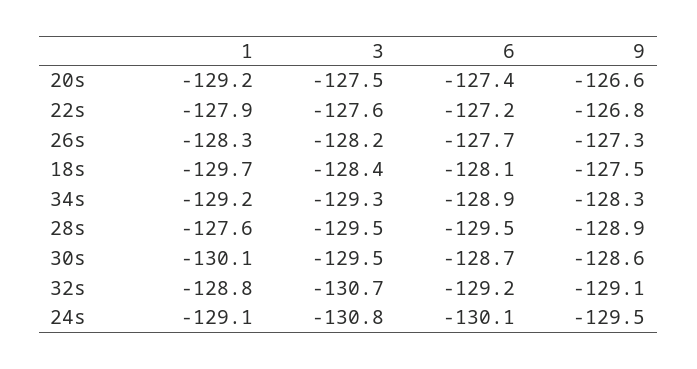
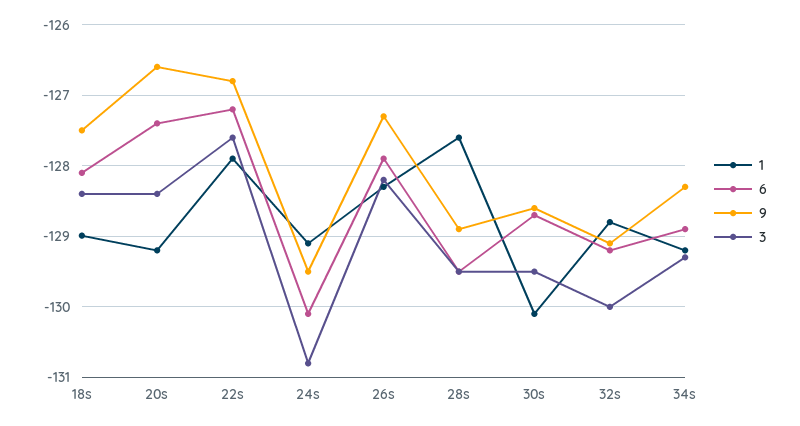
  {
    "1": {
      "20s": -129.2,
      "22s": -127.9,
      "26s": -128.3,
-     "18s": -129.7,
+     "18s": -129,
      "34s": -129.2,
      "28s": -127.6,
      "30s": -130.1,
      "32s": -128.8,
      "24s": -129.1
    },
    "3": {
-     "20s": -127.5,
+     "20s": -128.4,
      "22s": -127.6,
      "26s": -128.2,
      "18s": -128.4,
      "34s": -129.3,
      "28s": -129.5,
      "30s": -129.5,
-     "32s": -130.7,
+     "32s": -130,
      "24s": -130.8
    },
    "6": {
      "20s": -127.4,
      "22s": -127.2,
-     "26s": -127.7,
+     "26s": -127.9,
      "18s": -128.1,
      "34s": -128.9,
      "28s": -129.5,
      "30s": -128.7,
      "32s": -129.2,
      "24s": -130.1
    },
    "9": {
      "20s": -126.6,
      "22s": -126.8,
      "26s": -127.3,
      "18s": -127.5,
      "34s": -128.3,
      "28s": -128.9,
      "30s": -128.6,
      "32s": -129.1,
      "24s": -129.5
    }
  }

